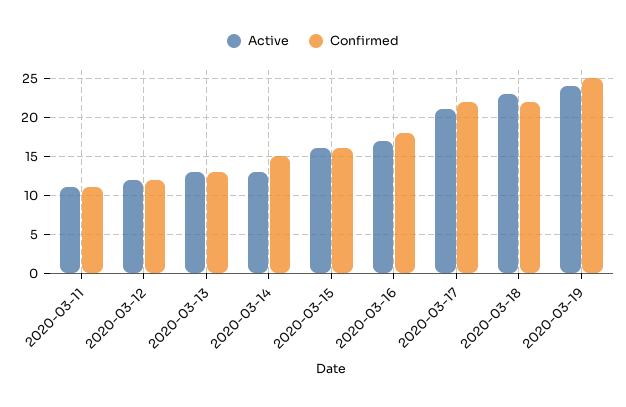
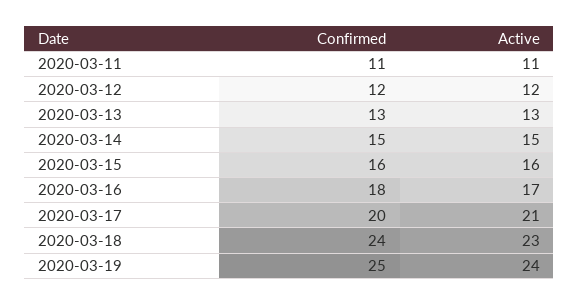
  {
    "Active": {
      "2020-03-11": 11,
      "2020-03-12": 12,
      "2020-03-13": 13,
-     "2020-03-14": 13,
+     "2020-03-14": 15,
      "2020-03-15": 16,
      "2020-03-16": 17,
      "2020-03-17": 21,
      "2020-03-18": 23,
      "2020-03-19": 24
    },
    "Confirmed": {
      "2020-03-11": 11,
      "2020-03-12": 12,
      "2020-03-13": 13,
      "2020-03-14": 15,
      "2020-03-15": 16,
      "2020-03-16": 18,
-     "2020-03-17": 22,
+     "2020-03-17": 20,
-     "2020-03-18": 22,
+     "2020-03-18": 24,
      "2020-03-19": 25
    }
  }

